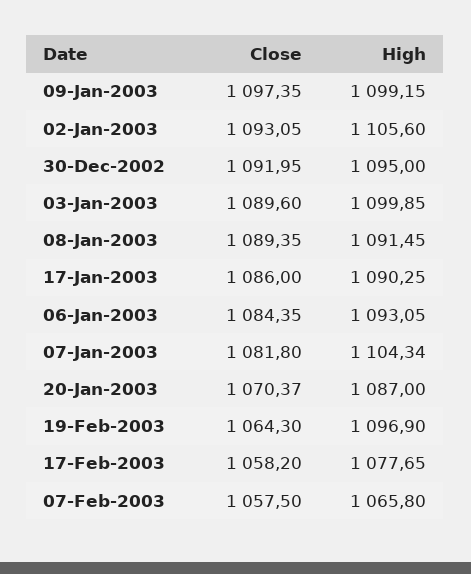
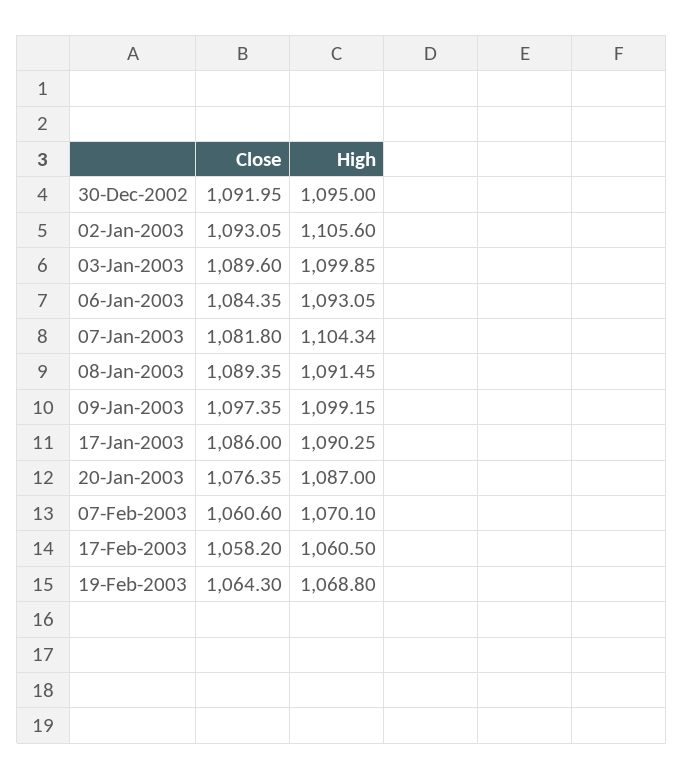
  {
    "Close": {
      "09-Jan-2003": 1097.35,
      "02-Jan-2003": 1093.05,
      "30-Dec-2002": 1091.95,
      "03-Jan-2003": 1089.6,
      "08-Jan-2003": 1089.35,
      "17-Jan-2003": 1086,
      "06-Jan-2003": 1084.35,
      "07-Jan-2003": 1081.8,
-     "20-Jan-2003": 1070.37,
+     "20-Jan-2003": 1076.35,
      "19-Feb-2003": 1064.3,
      "17-Feb-2003": 1058.2,
-     "07-Feb-2003": 1057.5
+     "07-Feb-2003": 1060.6
    },
    "High": {
      "09-Jan-2003": 1099.15,
      "02-Jan-2003": 1105.6,
      "30-Dec-2002": 1095,
      "03-Jan-2003": 1099.85,
      "08-Jan-2003": 1091.45,
      "17-Jan-2003": 1090.25,
      "06-Jan-2003": 1093.05,
      "07-Jan-2003": 1104.34,
      "20-Jan-2003": 1087,
-     "19-Feb-2003": 1096.9,
+     "19-Feb-2003": 1068.8,
-     "17-Feb-2003": 1077.65,
+     "17-Feb-2003": 1060.5,
-     "07-Feb-2003": 1065.8
+     "07-Feb-2003": 1070.1
    }
  }

